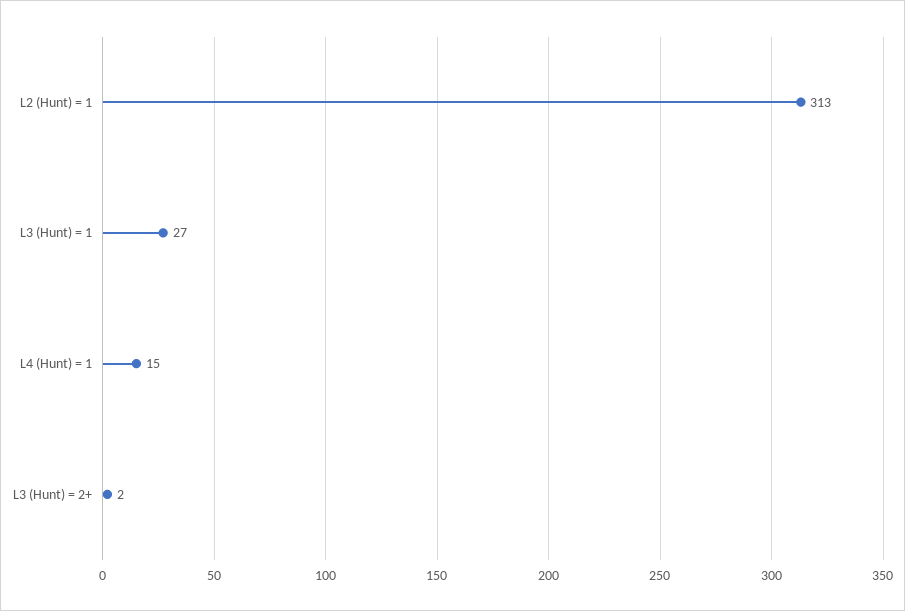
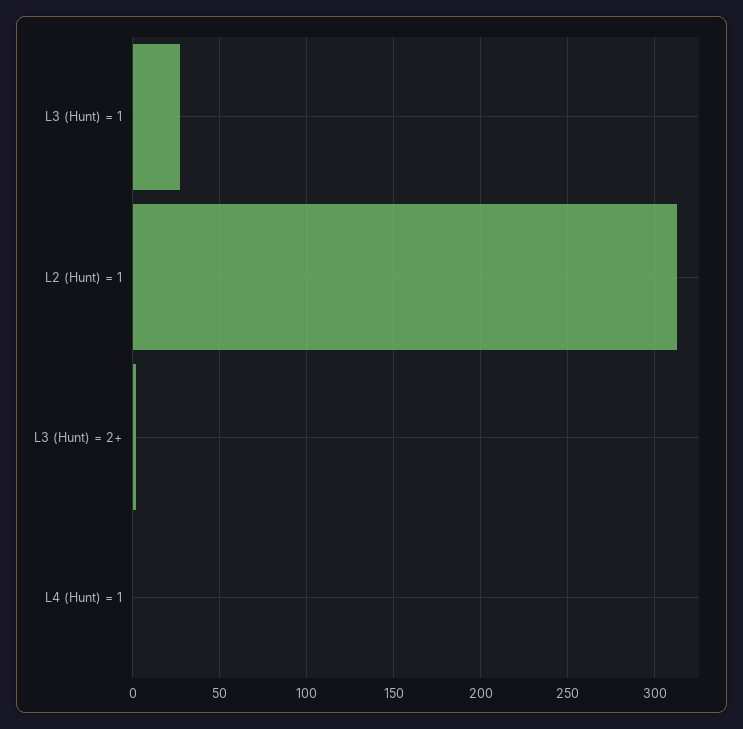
  {
    "L2 (Hunt) = 1": 313,
    "L3 (Hunt) = 1": 27,
-   "L4 (Hunt) = 1": 15,
+   "L4 (Hunt) = 1": 0,
    "L3 (Hunt) = 2+": 2
  }

